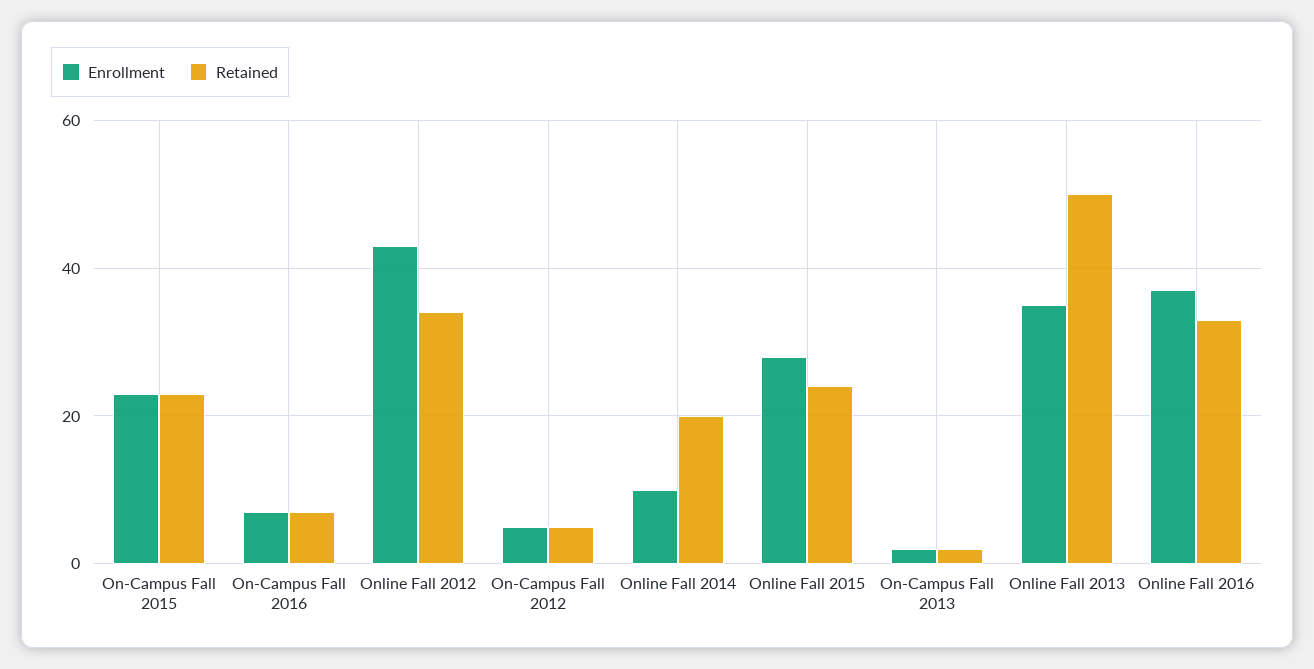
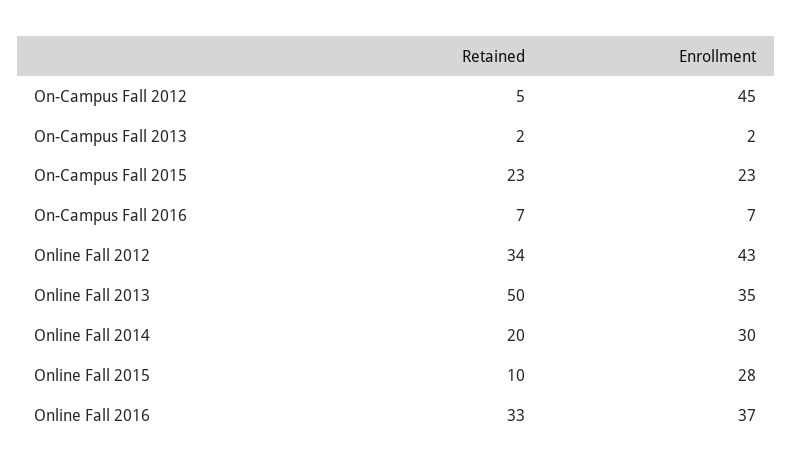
  {
    "Enrollment": {
      "On-Campus Fall 2015": 23,
      "On-Campus Fall 2016": 7,
      "Online Fall 2012": 43,
-     "On-Campus Fall 2012": 5,
+     "On-Campus Fall 2012": 45,
-     "Online Fall 2014": 10,
+     "Online Fall 2014": 30,
      "Online Fall 2015": 28,
      "On-Campus Fall 2013": 2,
      "Online Fall 2013": 35,
      "Online Fall 2016": 37
    },
    "Retained": {
      "On-Campus Fall 2015": 23,
      "On-Campus Fall 2016": 7,
      "Online Fall 2012": 34,
      "On-Campus Fall 2012": 5,
      "Online Fall 2014": 20,
-     "Online Fall 2015": 25,
+     "Online Fall 2015": 10,
      "On-Campus Fall 2013": 2,
      "Online Fall 2013": 50,
      "Online Fall 2016": 33
    }
  }

